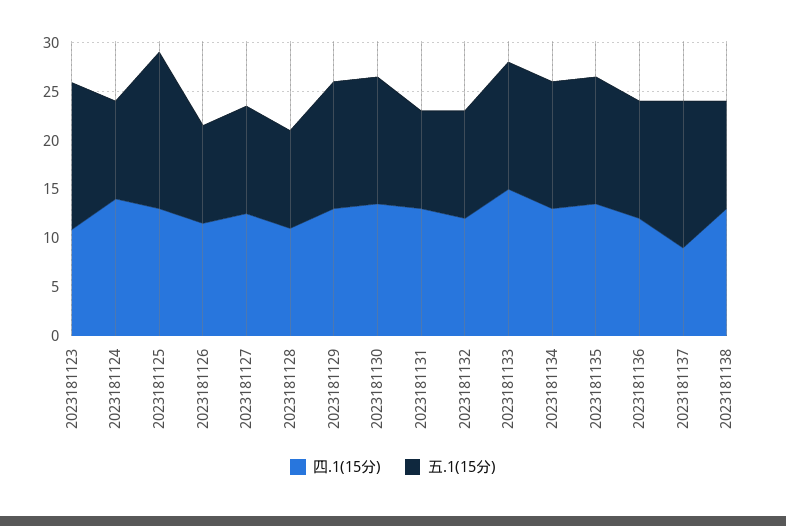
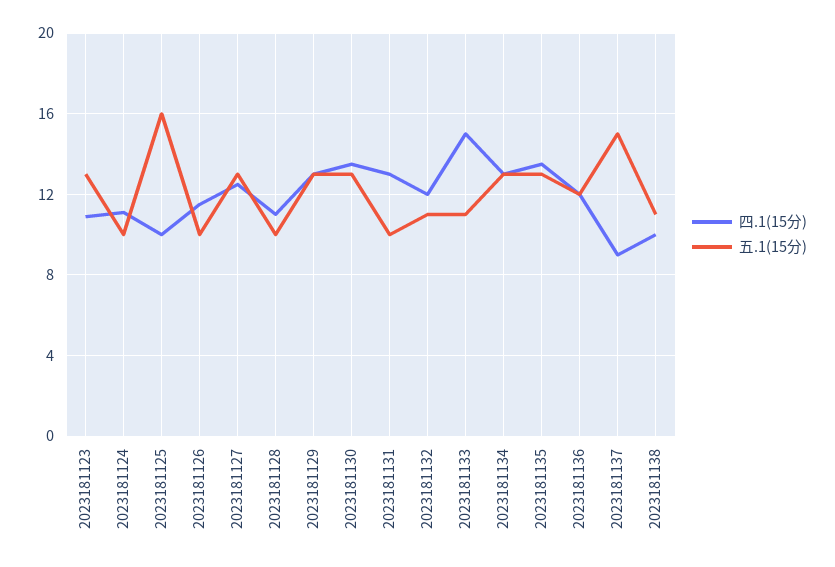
  {
    "四.1(15分)": {
      "2023181123": 11,
-     "2023181124": 14,
+     "2023181124": 11,
-     "2023181125": 13,
+     "2023181125": 10,
      "2023181126": 11.5,
      "2023181127": 12.5,
      "2023181128": 11,
      "2023181129": 13,
      "2023181130": 13.5,
      "2023181131": 13,
      "2023181132": 12,
      "2023181133": 15,
      "2023181134": 13,
      "2023181135": 13.5,
      "2023181136": 12,
      "2023181137": 9,
-     "2023181138": 13
+     "2023181138": 10
    },
    "五.1(15分)": {
-     "2023181123": 15,
+     "2023181123": 13,
      "2023181124": 10,
      "2023181125": 16,
      "2023181126": 10,
-     "2023181127": 11,
+     "2023181127": 13,
      "2023181128": 10,
      "2023181129": 13,
      "2023181130": 13,
      "2023181131": 10,
      "2023181132": 11,
-     "2023181133": 13,
+     "2023181133": 11,
      "2023181134": 13,
      "2023181135": 13,
      "2023181136": 12,
      "2023181137": 15,
      "2023181138": 11
    }
  }

